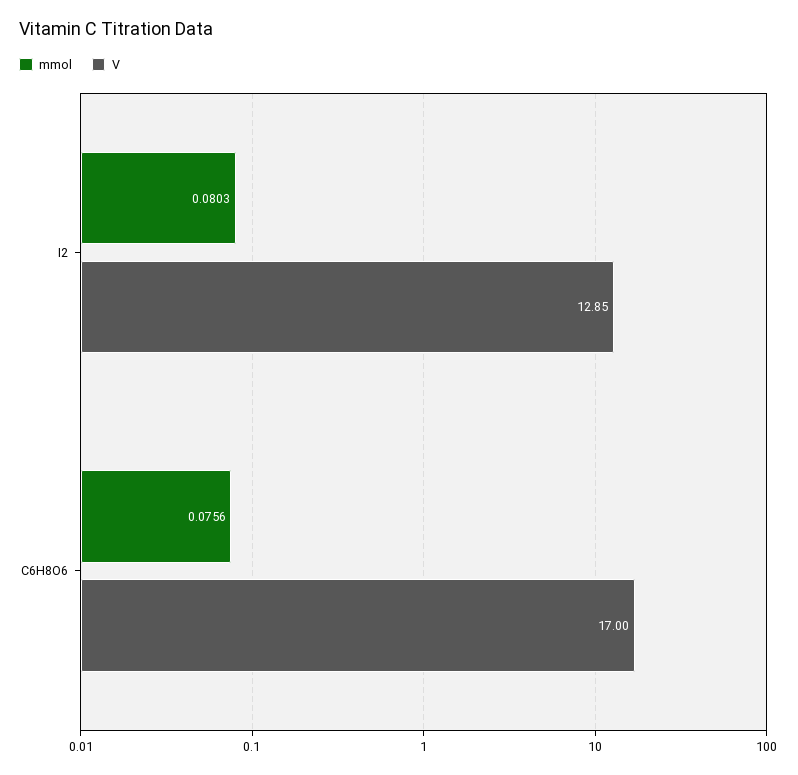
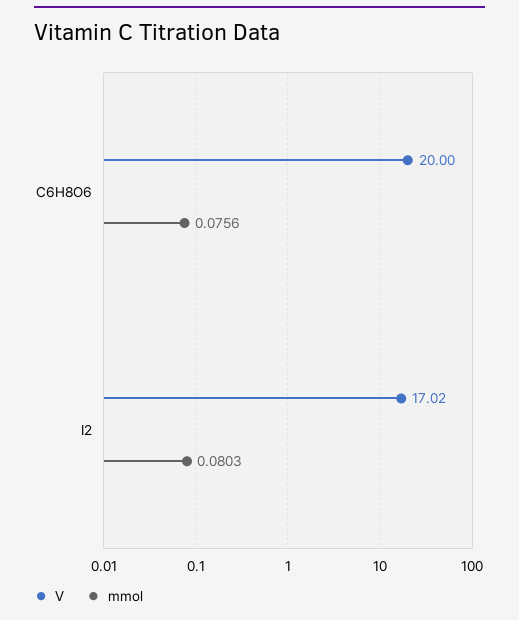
  {
    "mmol": {
      "I2": 0.0803,
      "C6H8O6": 0.0756
    },
    "V": {
-     "I2": 12.85,
+     "I2": 17.02,
-     "C6H8O6": 17
+     "C6H8O6": 20
    }
  }

